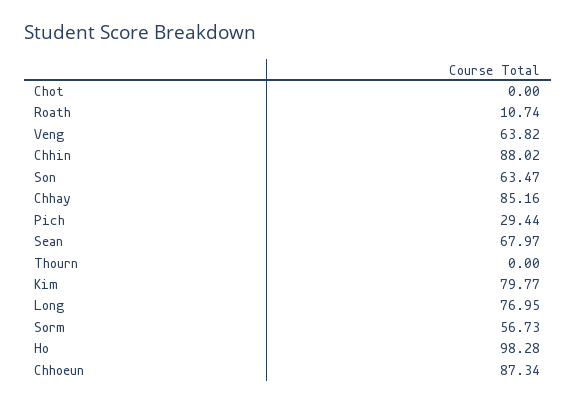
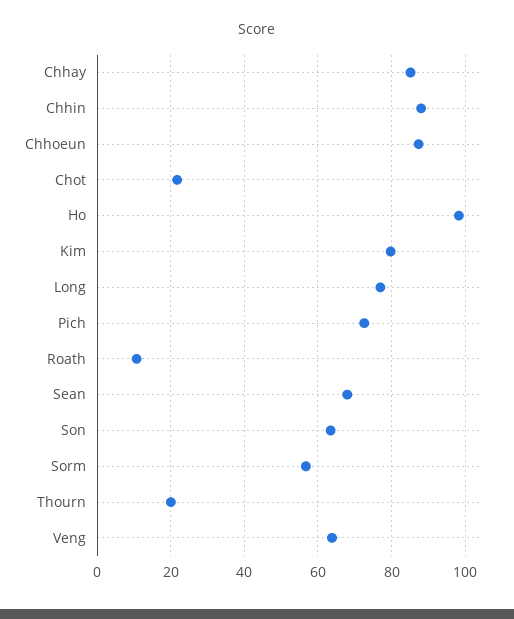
  {
-   "Chot": 0,
+   "Chot": 22,
    "Roath": 10.74,
    "Veng": 63.82,
    "Chhin": 88.02,
    "Son": 63.47,
    "Chhay": 85.16,
-   "Pich": 29.44,
+   "Pich": 72,
    "Sean": 67.97,
-   "Thourn": 0,
+   "Thourn": 20,
    "Kim": 79.77,
    "Long": 76.95,
    "Sorm": 56.73,
    "Ho": 98.28,
    "Chhoeun": 87.34
  }

